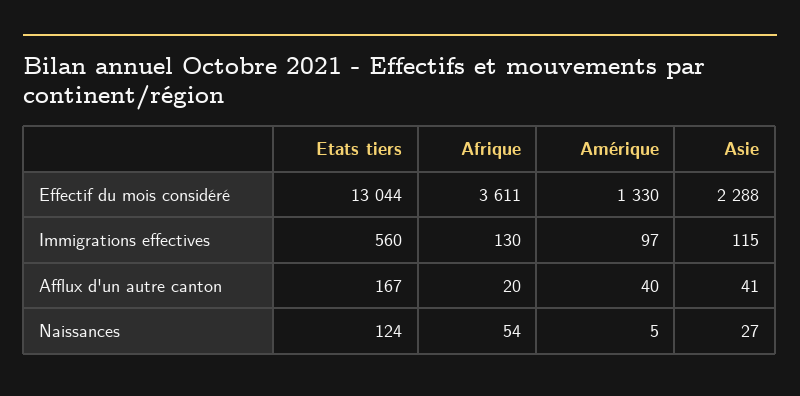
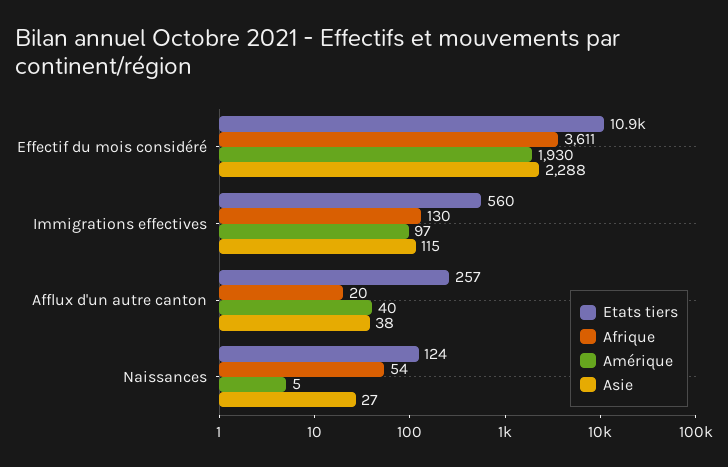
  {
    "Etats tiers": {
-     "Effectif du mois considéré": 13044,
+     "Effectif du mois considéré": 10900,
      "Immigrations effectives": 560,
-     "Afflux d'un autre canton": 167,
+     "Afflux d'un autre canton": 257,
      "Naissances": 124
    },
    "Afrique": {
      "Effectif du mois considéré": 3611,
      "Immigrations effectives": 130,
      "Afflux d'un autre canton": 20,
      "Naissances": 54
    },
    "Amérique": {
-     "Effectif du mois considéré": 1330,
+     "Effectif du mois considéré": 1930,
      "Immigrations effectives": 97,
      "Afflux d'un autre canton": 40,
      "Naissances": 5
    },
    "Asie": {
      "Effectif du mois considéré": 2288,
      "Immigrations effectives": 115,
-     "Afflux d'un autre canton": 41,
+     "Afflux d'un autre canton": 38,
      "Naissances": 27
    }
  }

